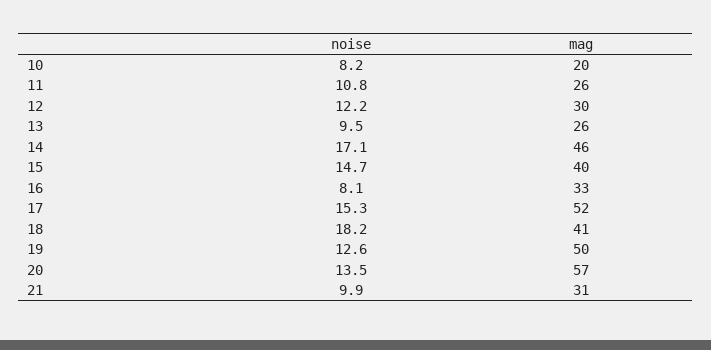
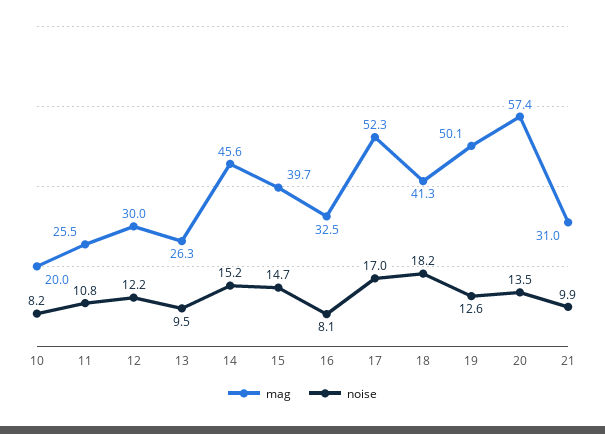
  {
    "noise": {
      "10": 8.2,
      "11": 10.8,
      "12": 12.2,
      "13": 9.5,
-     "14": 17.1,
+     "14": 15.2,
      "15": 14.7,
      "16": 8.1,
-     "17": 15.3,
+     "17": 17,
      "18": 18.2,
      "19": 12.6,
      "20": 13.5,
      "21": 9.9
    },
    "mag": {
      "10": 20,
      "11": 25.5,
      "12": 30,
      "13": 26.3,
      "14": 45.6,
      "15": 39.7,
      "16": 32.5,
      "17": 52.3,
      "18": 41.3,
      "19": 50.1,
      "20": 57.4,
      "21": 31
    }
  }

